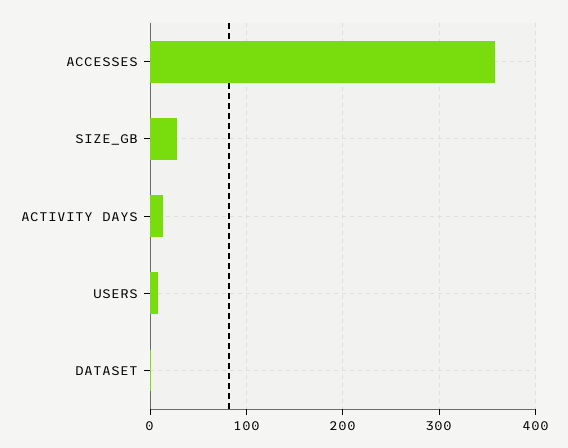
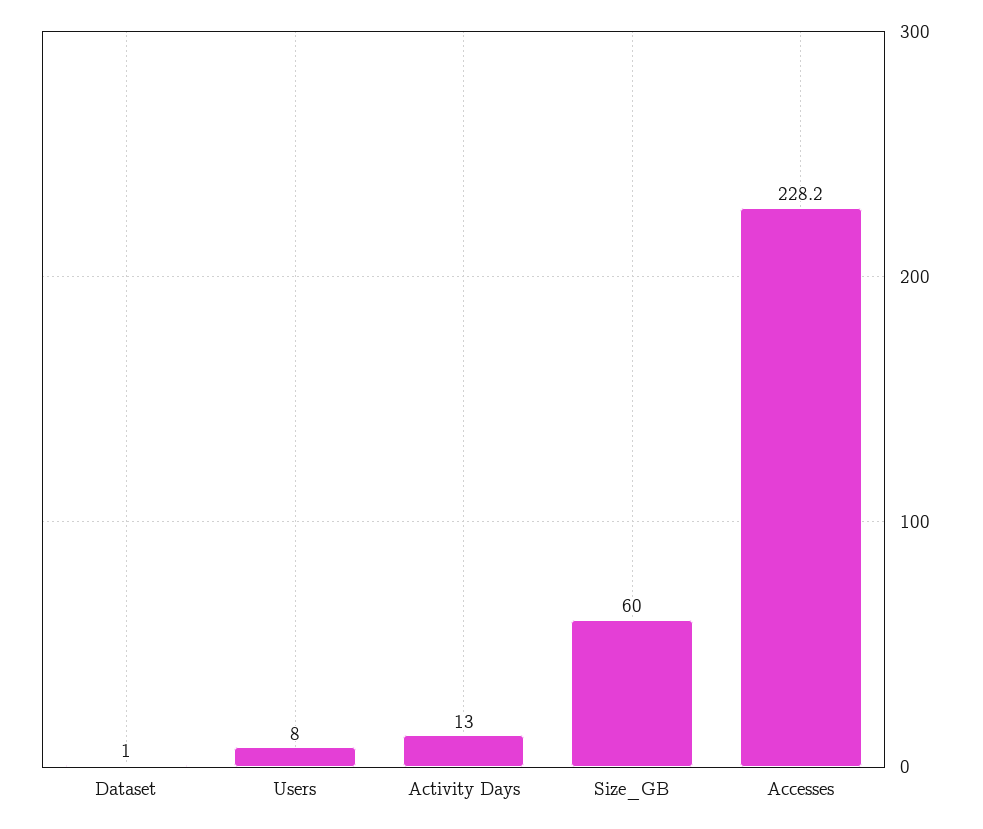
  {
-   "ACCESSES": 360,
+   "ACCESSES": 228.2,
-   "SIZE_GB": 30,
+   "SIZE_GB": 60,
    "ACTIVITY DAYS": 13,
    "USERS": 8,
    "DATASET": 1
  }

